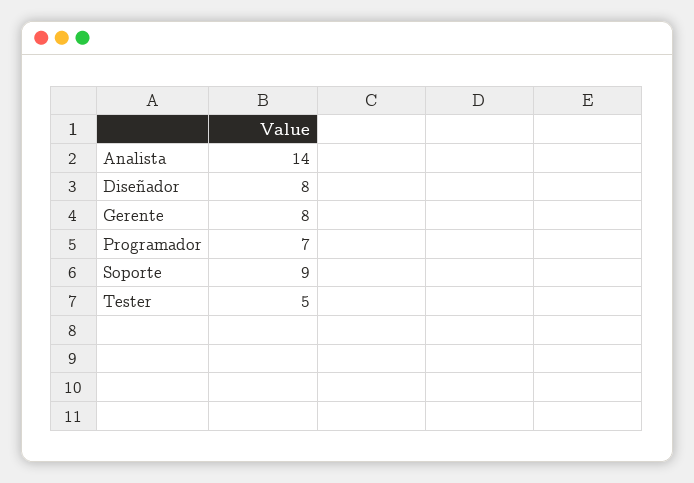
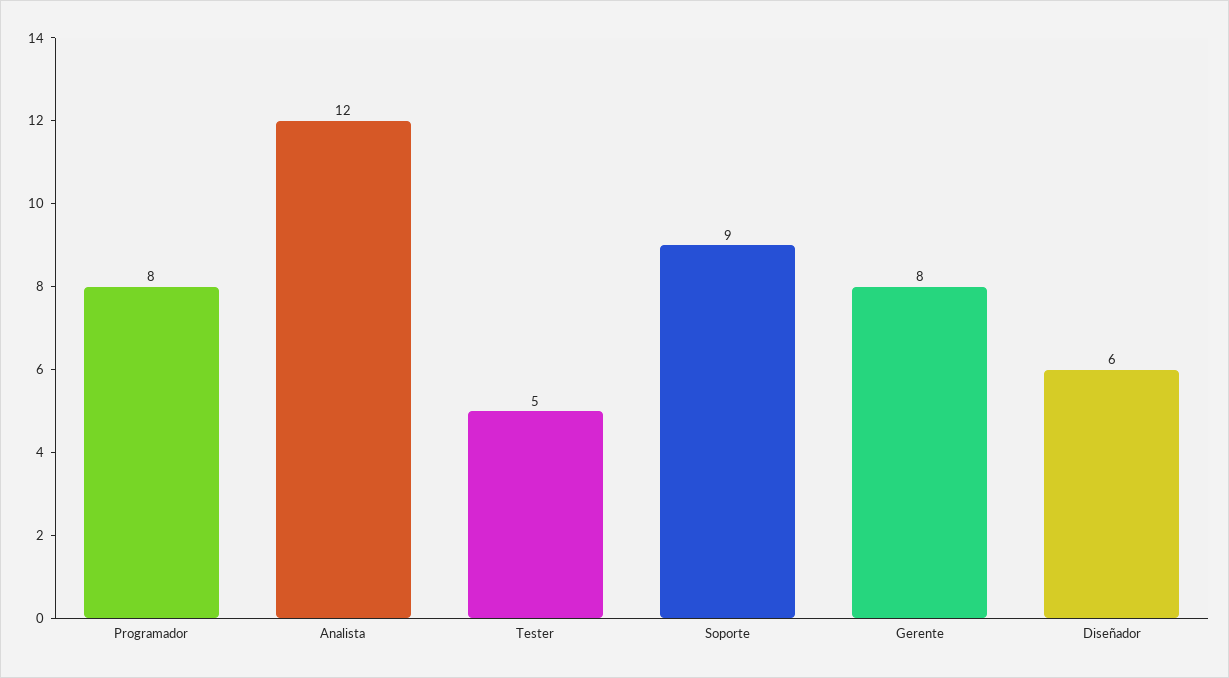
  {
-   "Analista": 14,
+   "Analista": 12,
-   "Diseñador": 8,
+   "Diseñador": 6,
    "Gerente": 8,
-   "Programador": 7,
+   "Programador": 8,
    "Soporte": 9,
    "Tester": 5
  }

